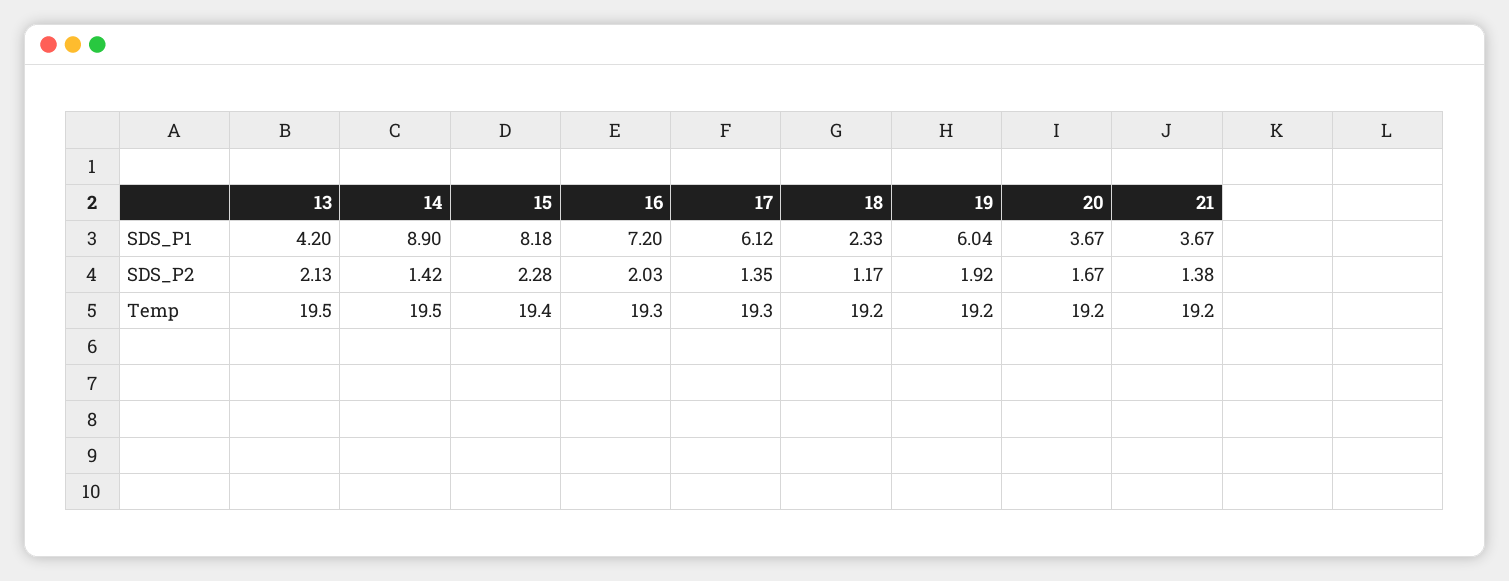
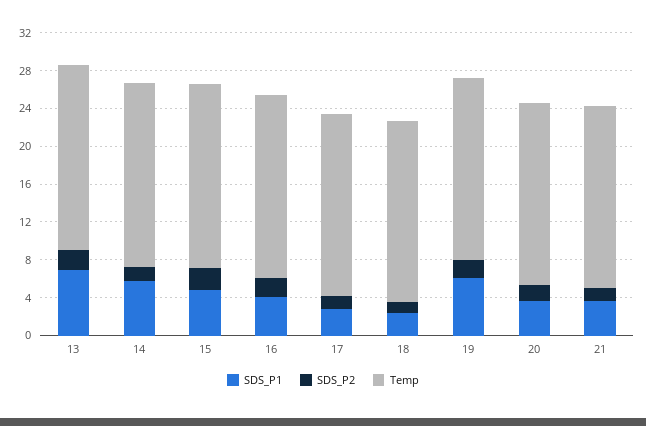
  {
    "SDS_P1": {
-     "13": 4.2,
+     "13": 7,
-     "14": 8.9,
+     "14": 6,
-     "15": 8.18,
+     "15": 5,
-     "16": 7.2,
+     "16": 4,
-     "17": 6.12,
+     "17": 3,
      "18": 2.33,
      "19": 6.04,
      "20": 3.67,
      "21": 3.67
    },
    "SDS_P2": {
      "13": 2.13,
      "14": 1.42,
      "15": 2.28,
      "16": 2.03,
      "17": 1.35,
      "18": 1.17,
      "19": 1.92,
      "20": 1.67,
      "21": 1.38
    },
    "Temp": {
      "13": 19.5,
      "14": 19.5,
      "15": 19.4,
      "16": 19.3,
      "17": 19.3,
      "18": 19.2,
      "19": 19.2,
      "20": 19.2,
      "21": 19.2
    }
  }

